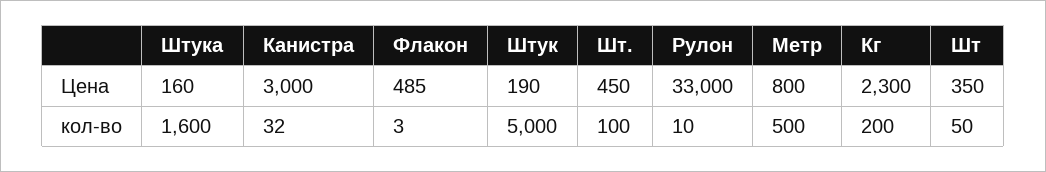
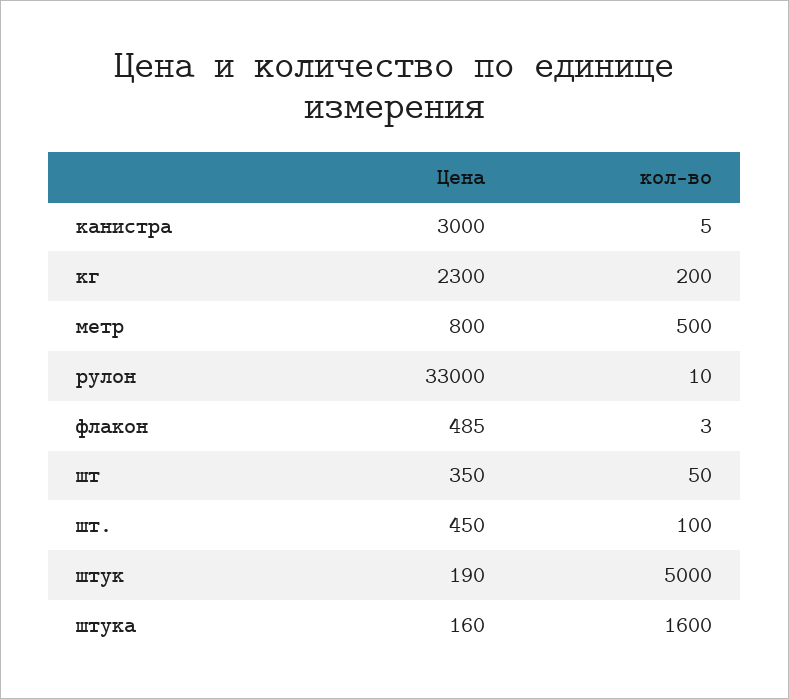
  {
    "Штука": {
      "Цена": 160,
      "кол-во": 1600
    },
    "Канистра": {
      "Цена": 3000,
-     "кол-во": 32
+     "кол-во": 5
    },
    "Флакон": {
      "Цена": 485,
      "кол-во": 3
    },
    "Штук": {
      "Цена": 190,
      "кол-во": 5000
    },
    "Шт.": {
      "Цена": 450,
      "кол-во": 100
    },
    "Рулон": {
      "Цена": 33000,
      "кол-во": 10
    },
    "Метр": {
      "Цена": 800,
      "кол-во": 500
    },
    "Кг": {
      "Цена": 2300,
      "кол-во": 200
    },
    "Шт": {
      "Цена": 350,
      "кол-во": 50
    }
  }

